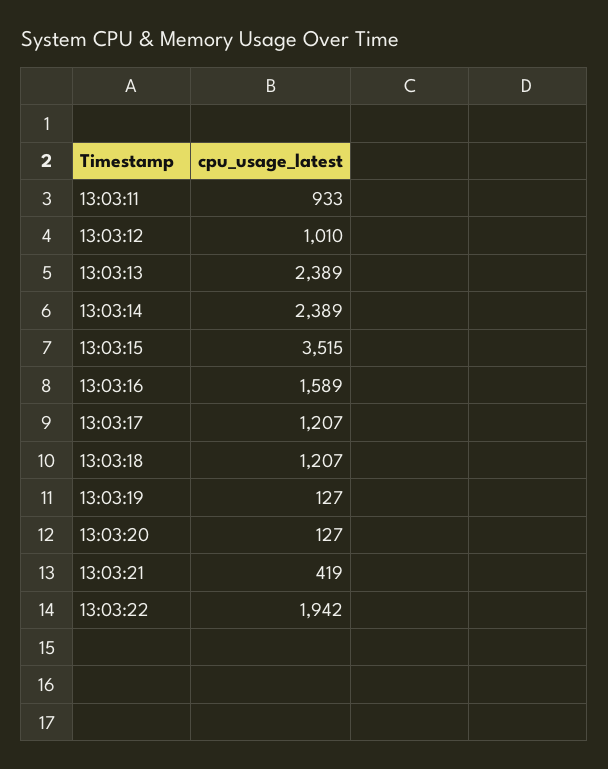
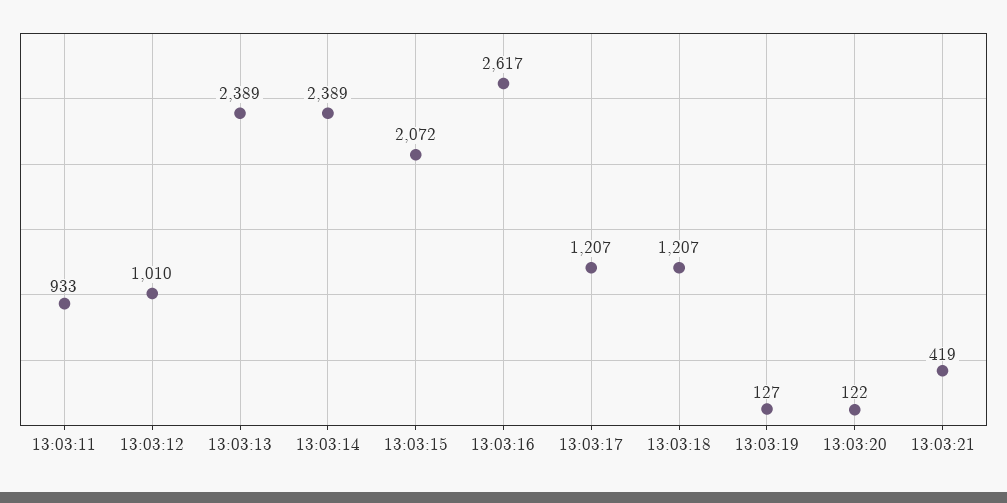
  {
    "13:03:11": 933,
    "13:03:12": 1010,
    "13:03:13": 2389,
    "13:03:14": 2389,
-   "13:03:15": 3515,
+   "13:03:15": 2072,
-   "13:03:16": 1589,
+   "13:03:16": 2617,
    "13:03:17": 1207,
    "13:03:18": 1207,
    "13:03:19": 127,
-   "13:03:20": 127,
+   "13:03:20": 122,
-   "13:03:21": 419,
+   "13:03:21": 419
-   "13:03:22": 1942
  }

